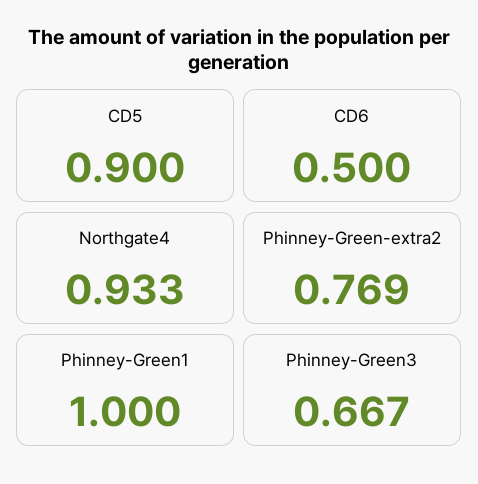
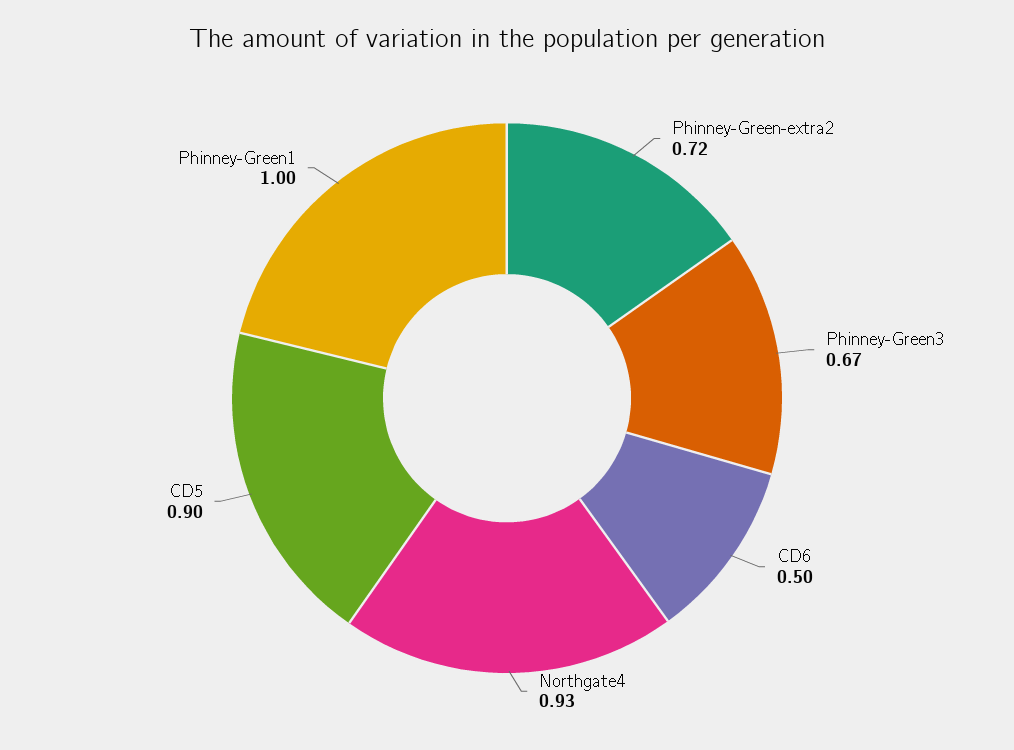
  {
    "CD5": 0.9,
    "CD6": 0.5,
    "Northgate4": 0.933,
-   "Phinney-Green-extra2": 0.769,
+   "Phinney-Green-extra2": 0.72,
    "Phinney-Green1": 1,
    "Phinney-Green3": 0.667
  }

